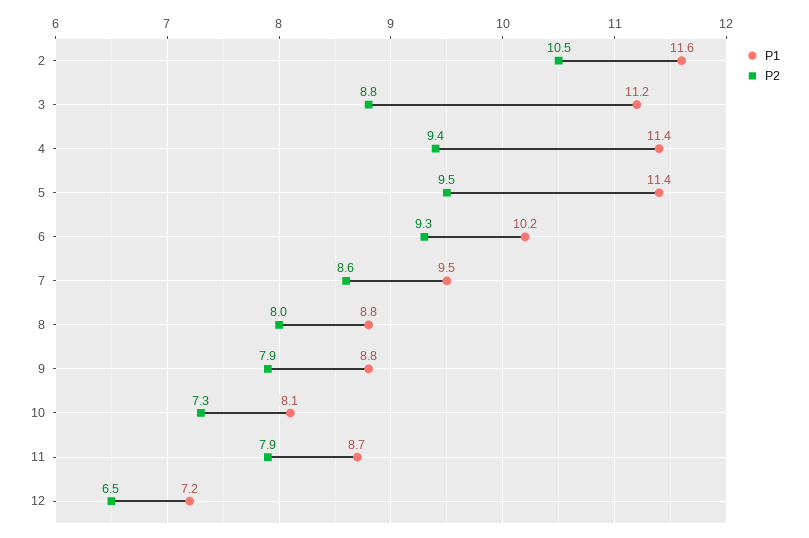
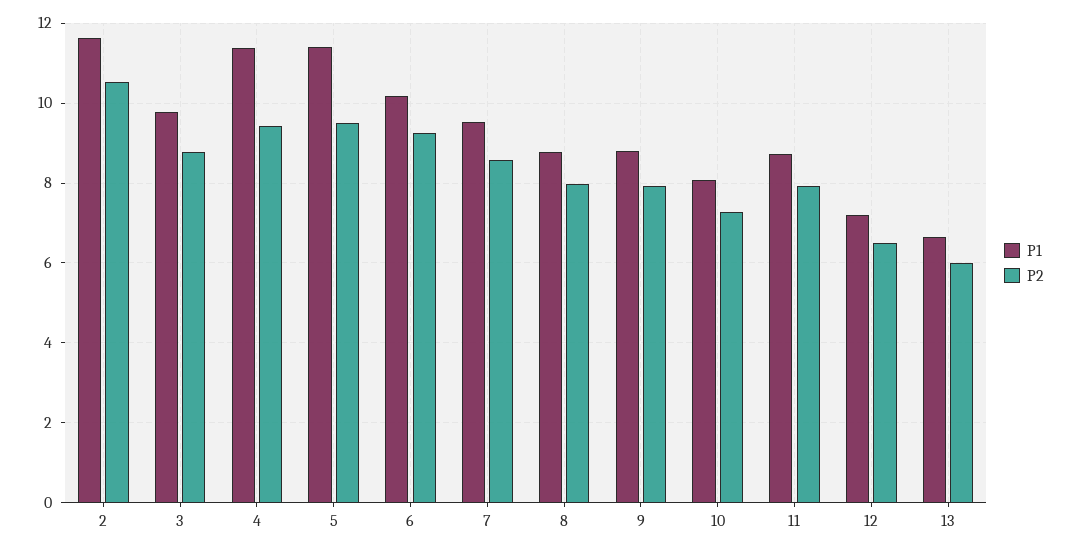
  {
    "P1": {
      "2": 11.6,
-     "3": 11.2,
+     "3": 9.8,
      "4": 11.4,
      "5": 11.4,
      "6": 10.2,
      "7": 9.5,
      "8": 8.8,
      "9": 8.8,
      "10": 8.1,
      "11": 8.7,
-     "12": 7.2
+     "12": 7.2,
+     "13": 6.6
    },
    "P2": {
      "2": 10.5,
      "3": 8.8,
      "4": 9.4,
      "5": 9.5,
      "6": 9.3,
      "7": 8.6,
      "8": 8,
      "9": 7.9,
      "10": 7.3,
      "11": 7.9,
-     "12": 6.5
+     "12": 6.5,
+     "13": 6
    }
  }

